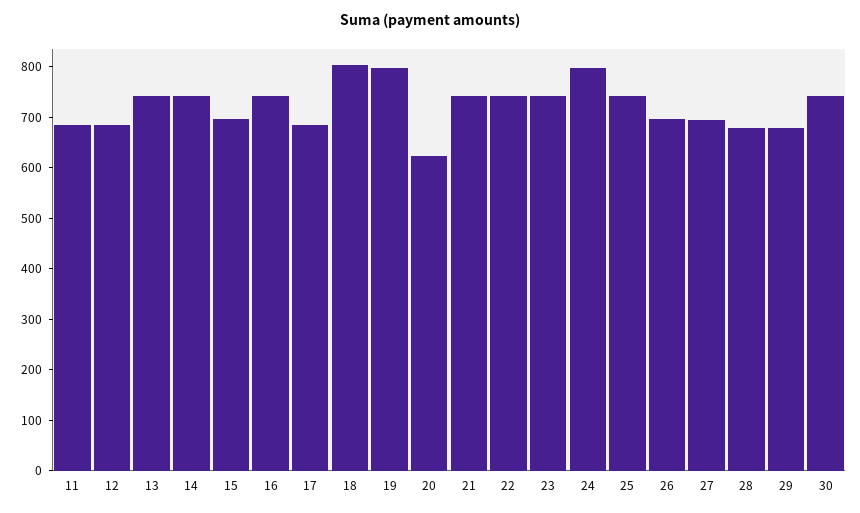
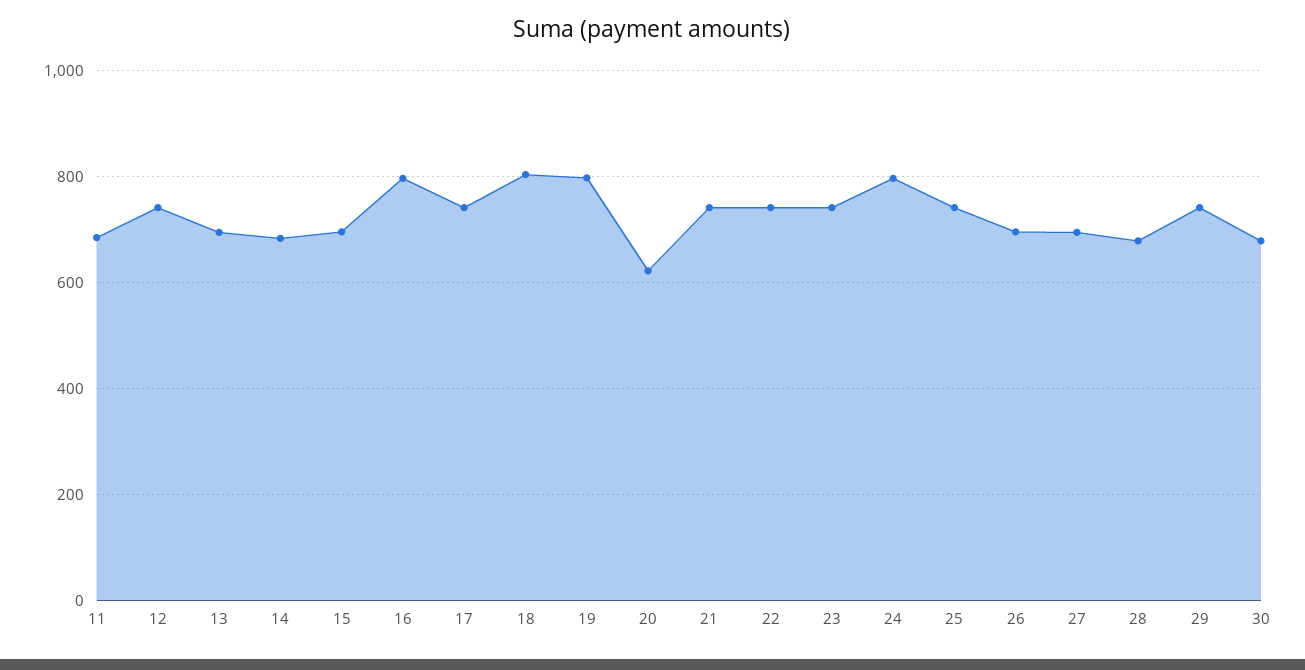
  {
    "11": 680,
-   "12": 680,
+   "12": 740,
-   "13": 740,
+   "13": 700,
-   "14": 740,
+   "14": 680,
    "15": 700,
-   "16": 740,
+   "16": 800,
-   "17": 680,
+   "17": 740,
    "18": 800,
    "19": 800,
    "20": 620,
    "21": 740,
    "22": 740,
    "23": 740,
    "24": 800,
    "25": 740,
    "26": 700,
    "27": 700,
    "28": 680,
-   "29": 680,
+   "29": 740,
-   "30": 740
+   "30": 680
  }

